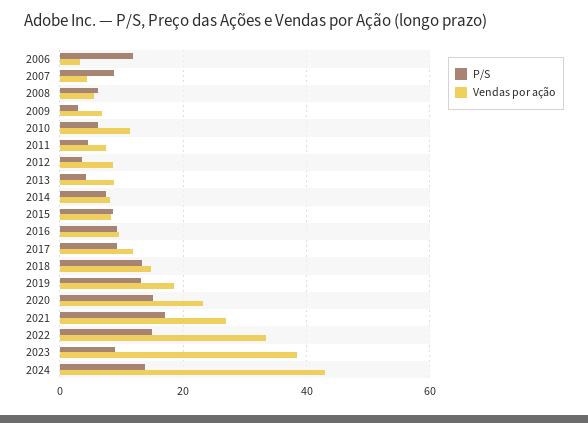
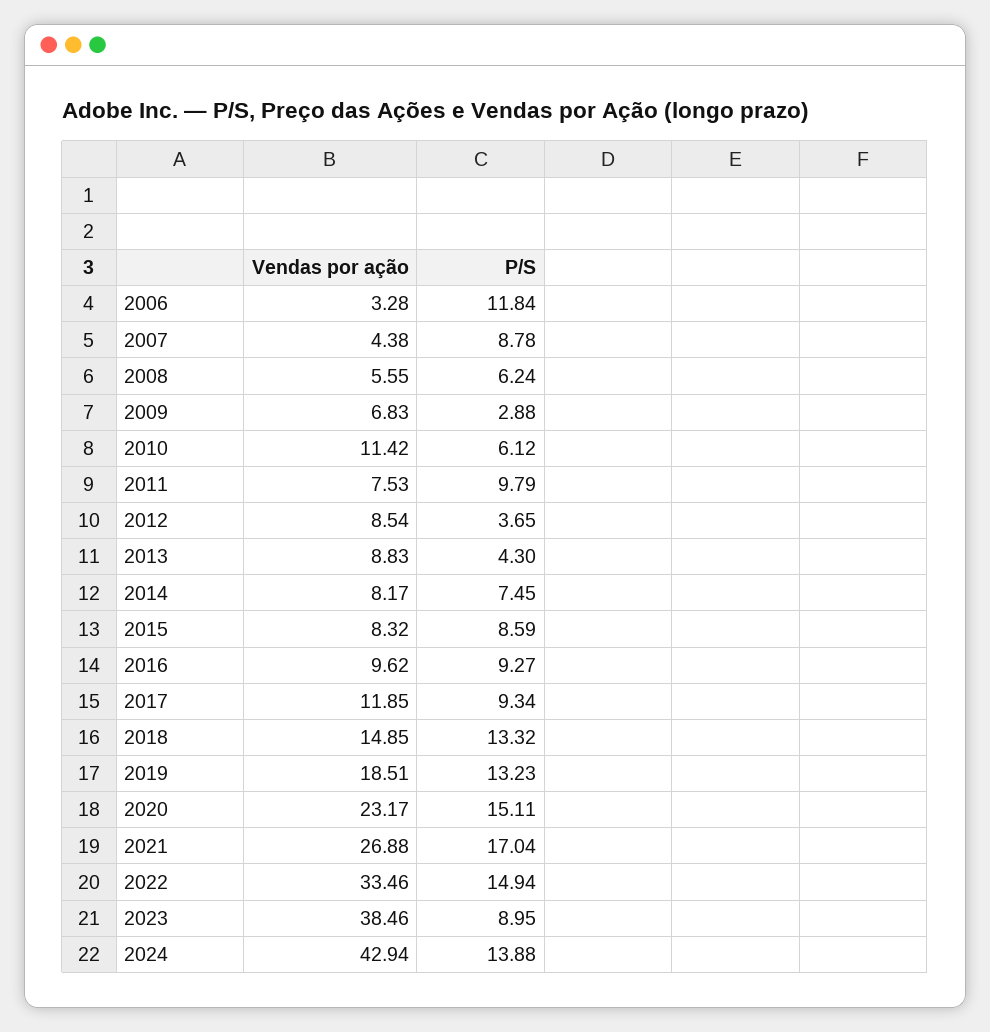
  {
    "P/S": {
      "2006": 11.84,
      "2007": 8.78,
      "2008": 6.24,
      "2009": 2.88,
      "2010": 6.12,
-     "2011": 4,
+     "2011": 9.79,
      "2012": 3.65,
      "2013": 4.3,
      "2014": 7.45,
      "2015": 8.59,
      "2016": 9.27,
      "2017": 9.34,
      "2018": 13.32,
      "2019": 13.23,
      "2020": 15.11,
      "2021": 17.04,
      "2022": 14.94,
      "2023": 8.95,
      "2024": 13.88
    },
    "Vendas por ação": {
      "2006": 3.28,
      "2007": 4.38,
      "2008": 5.55,
      "2009": 6.83,
      "2010": 11.42,
      "2011": 7.53,
      "2012": 8.54,
      "2013": 8.83,
      "2014": 8.17,
      "2015": 8.32,
      "2016": 9.62,
      "2017": 11.85,
      "2018": 14.85,
      "2019": 18.51,
      "2020": 23.17,
      "2021": 26.88,
      "2022": 33.46,
      "2023": 38.46,
      "2024": 42.94
    }
  }

